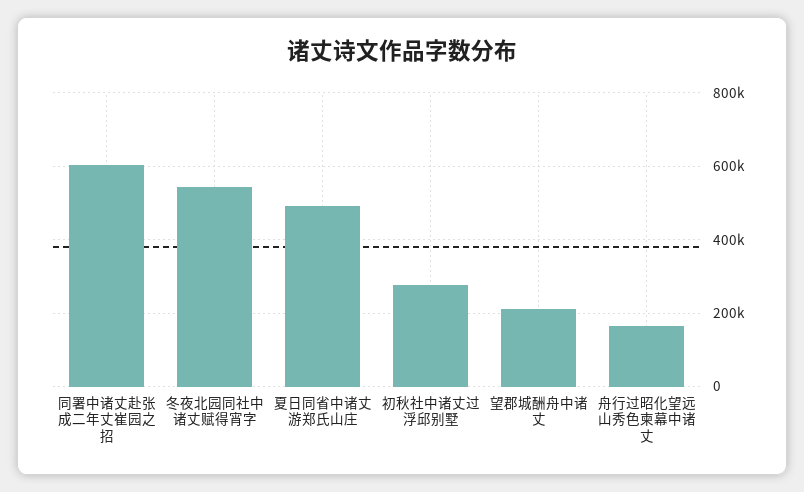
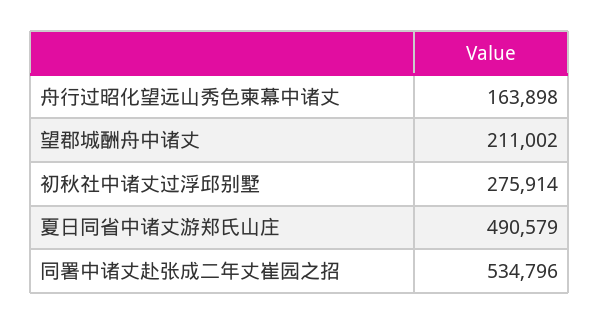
  {
-   "同署中诸丈赴张成二年丈崔园之招": 600000,
+   "同署中诸丈赴张成二年丈崔园之招": 534796,
-   "冬夜北园同社中诸丈赋得宵字": 540000,
    "夏日同省中诸丈游郑氏山庄": 490579,
    "初秋社中诸丈过浮邱别墅": 275914,
    "望郡城酬舟中诸丈": 211002,
    "舟行过昭化望远山秀色柬幕中诸丈": 163898
  }

